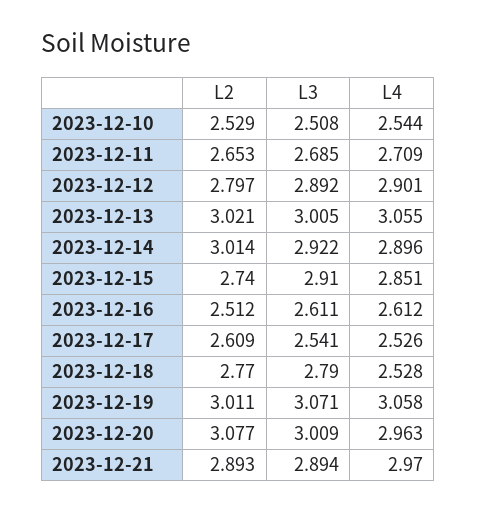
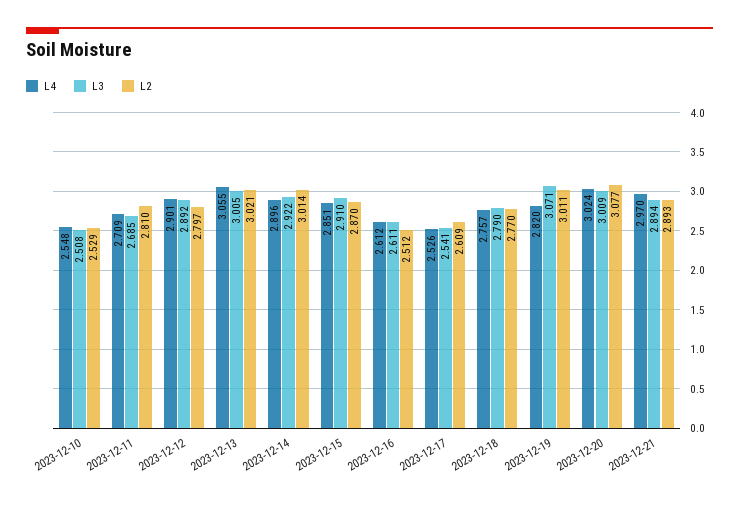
  {
    "L2": {
      "2023-12-10": 2.529,
-     "2023-12-11": 2.653,
+     "2023-12-11": 2.81,
      "2023-12-12": 2.797,
      "2023-12-13": 3.021,
      "2023-12-14": 3.014,
-     "2023-12-15": 2.74,
+     "2023-12-15": 2.87,
      "2023-12-16": 2.512,
      "2023-12-17": 2.609,
      "2023-12-18": 2.77,
      "2023-12-19": 3.011,
      "2023-12-20": 3.077,
      "2023-12-21": 2.893
    },
    "L3": {
      "2023-12-10": 2.508,
      "2023-12-11": 2.685,
      "2023-12-12": 2.892,
      "2023-12-13": 3.005,
      "2023-12-14": 2.922,
      "2023-12-15": 2.91,
      "2023-12-16": 2.611,
      "2023-12-17": 2.541,
      "2023-12-18": 2.79,
      "2023-12-19": 3.071,
      "2023-12-20": 3.009,
      "2023-12-21": 2.894
    },
    "L4": {
-     "2023-12-10": 2.544,
+     "2023-12-10": 2.548,
      "2023-12-11": 2.709,
      "2023-12-12": 2.901,
      "2023-12-13": 3.055,
      "2023-12-14": 2.896,
      "2023-12-15": 2.851,
      "2023-12-16": 2.612,
      "2023-12-17": 2.526,
-     "2023-12-18": 2.528,
+     "2023-12-18": 2.757,
-     "2023-12-19": 3.058,
+     "2023-12-19": 2.82,
-     "2023-12-20": 2.963,
+     "2023-12-20": 3.024,
      "2023-12-21": 2.97
    }
  }

